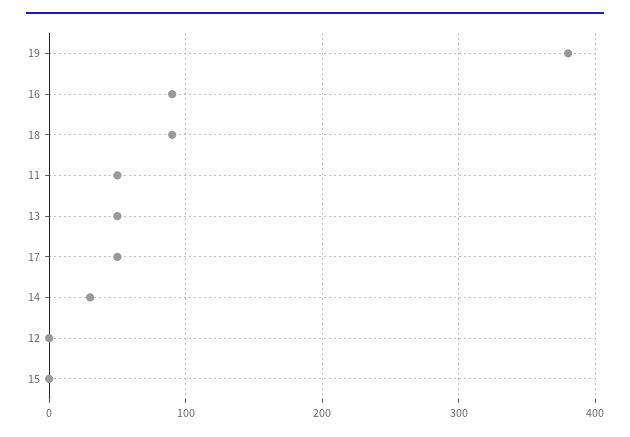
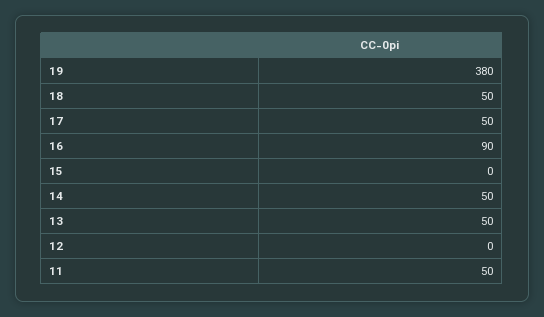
  {
    "19": 380,
    "16": 90,
-   "18": 90,
+   "18": 50,
    "11": 50,
    "13": 50,
    "17": 50,
-   "14": 30,
+   "14": 50,
    "12": 0,
    "15": 0
  }

